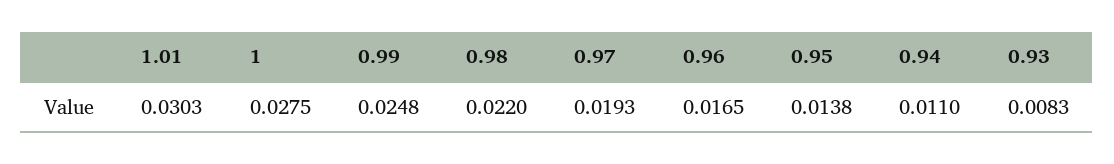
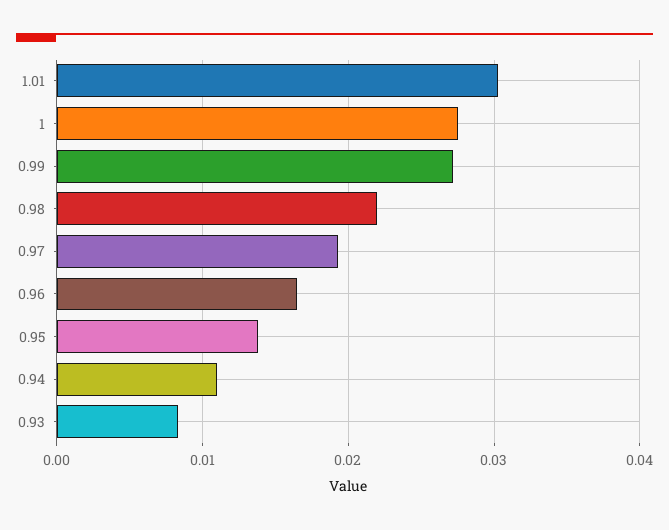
  {
    "1.01": 0.0303,
    "1": 0.0275,
-   "0.99": 0.0248,
+   "0.99": 0.027,
    "0.98": 0.022,
    "0.97": 0.0193,
    "0.96": 0.0165,
    "0.95": 0.0138,
    "0.94": 0.011,
    "0.93": 0.0083
  }

